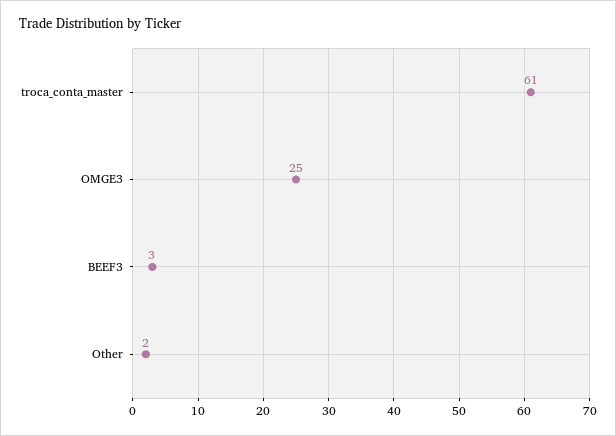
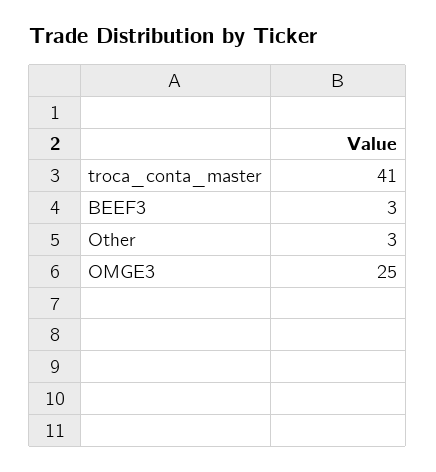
  {
-   "troca_conta_master": 61,
+   "troca_conta_master": 41,
    "OMGE3": 25,
    "BEEF3": 3,
-   "Other": 2
+   "Other": 3
  }

